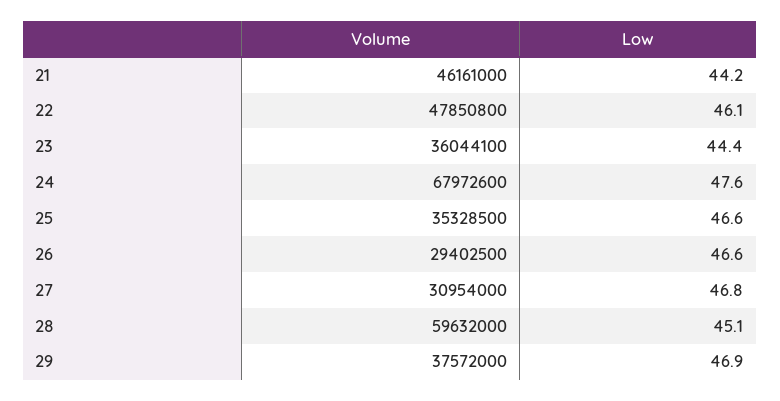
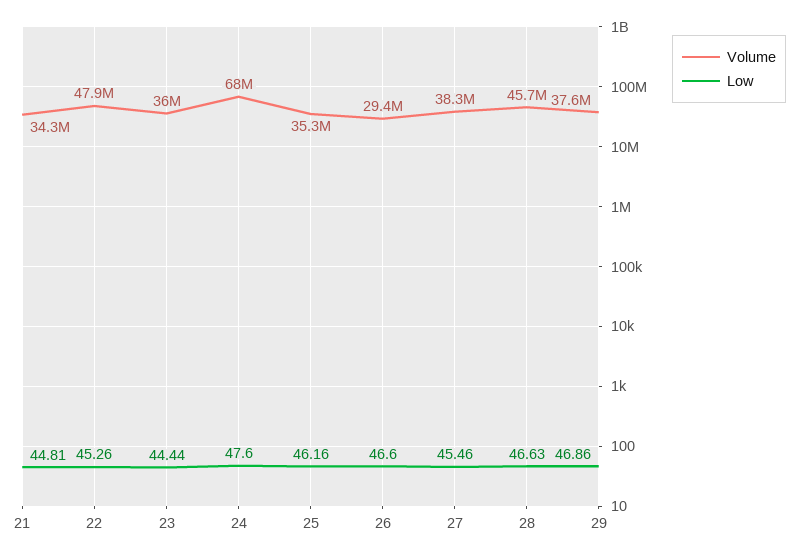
  {
    "Volume": {
-     "21": 46161000,
+     "21": 34300000,
      "22": 47850800,
      "23": 36044100,
      "24": 67972600,
      "25": 35328500,
      "26": 29402500,
-     "27": 30954000,
+     "27": 38300000,
-     "28": 59632000,
+     "28": 45700000,
      "29": 37572000
    },
    "Low": {
-     "21": 44.2,
+     "21": 44.81,
-     "22": 46.1,
+     "22": 45.26,
      "23": 44.44,
      "24": 47.6,
-     "25": 46.6,
+     "25": 46.16,
      "26": 46.6,
-     "27": 46.8,
+     "27": 45.46,
-     "28": 45.1,
+     "28": 46.63,
      "29": 46.86
    }
  }

